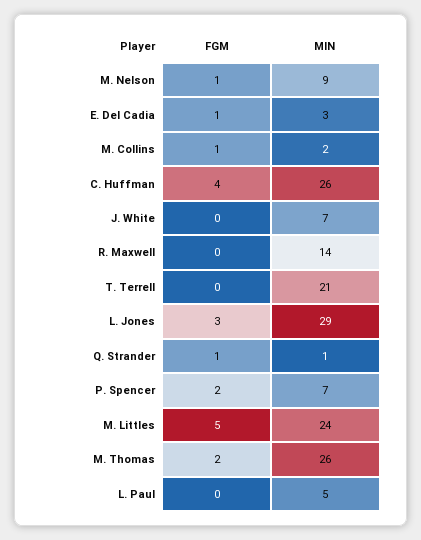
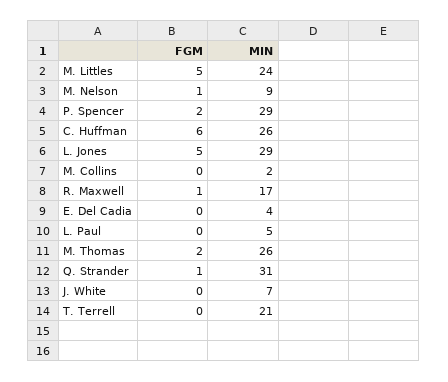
  {
    "FGM": {
      "M. Nelson": 1,
-     "E. Del Cadia": 1,
+     "E. Del Cadia": 0,
-     "M. Collins": 1,
+     "M. Collins": 0,
-     "C. Huffman": 4,
+     "C. Huffman": 6,
      "J. White": 0,
-     "R. Maxwell": 0,
+     "R. Maxwell": 1,
      "T. Terrell": 0,
-     "L. Jones": 3,
+     "L. Jones": 5,
      "Q. Strander": 1,
      "P. Spencer": 2,
      "M. Littles": 5,
      "M. Thomas": 2,
      "L. Paul": 0
    },
    "MIN": {
      "M. Nelson": 9,
-     "E. Del Cadia": 3,
+     "E. Del Cadia": 4,
      "M. Collins": 2,
      "C. Huffman": 26,
      "J. White": 7,
-     "R. Maxwell": 14,
+     "R. Maxwell": 17,
      "T. Terrell": 21,
      "L. Jones": 29,
-     "Q. Strander": 1,
+     "Q. Strander": 31,
-     "P. Spencer": 7,
+     "P. Spencer": 29,
      "M. Littles": 24,
      "M. Thomas": 26,
      "L. Paul": 5
    }
  }

